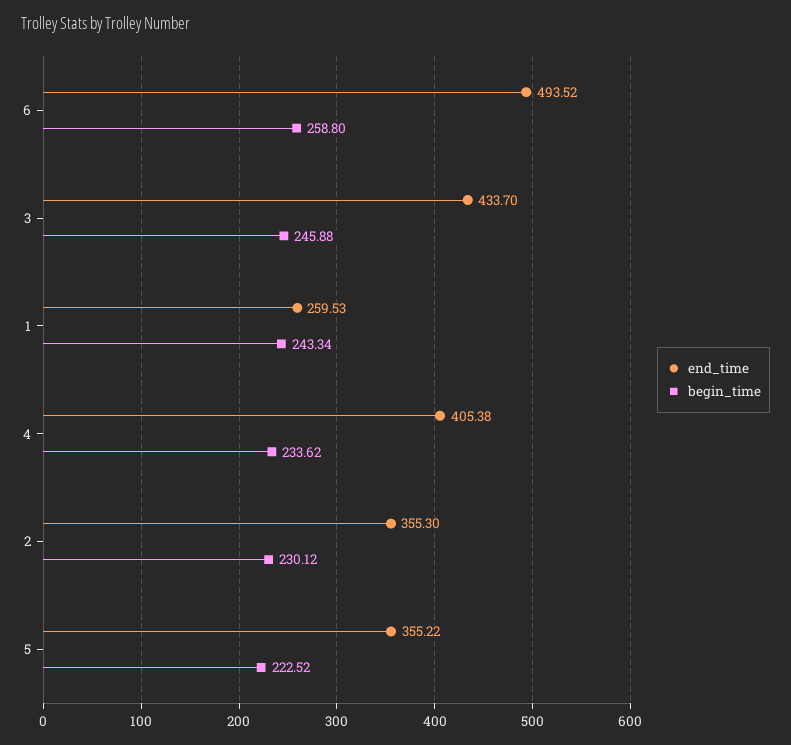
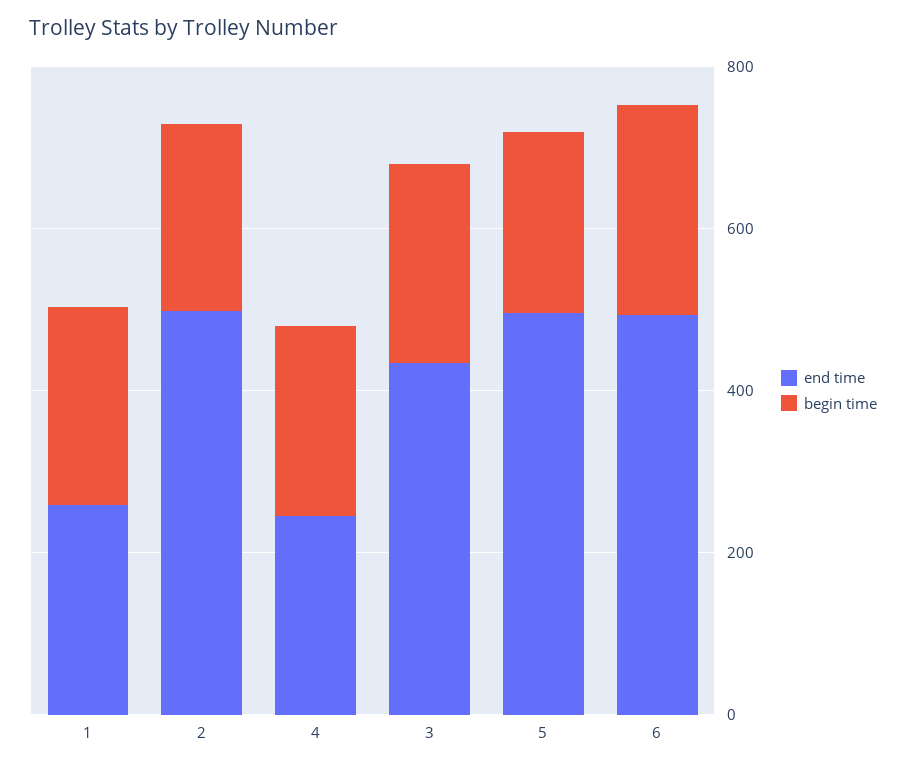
  {
    "end_time": {
      "6": 493.52,
      "3": 433.7,
      "1": 259.53,
-     "4": 405.38,
+     "4": 250,
-     "2": 355.3,
+     "2": 500,
-     "5": 355.22
+     "5": 500
    },
    "begin_time": {
      "6": 258.8,
      "3": 245.88,
      "1": 243.34,
      "4": 233.62,
      "2": 230.12,
      "5": 222.52
    }
  }

